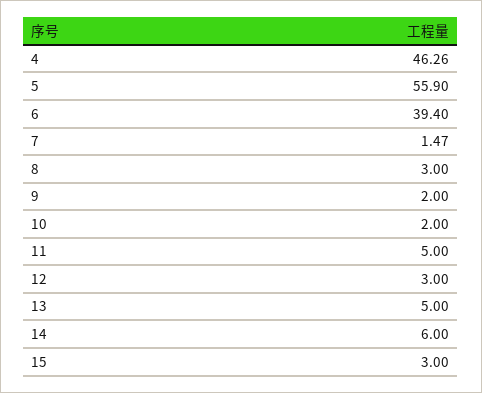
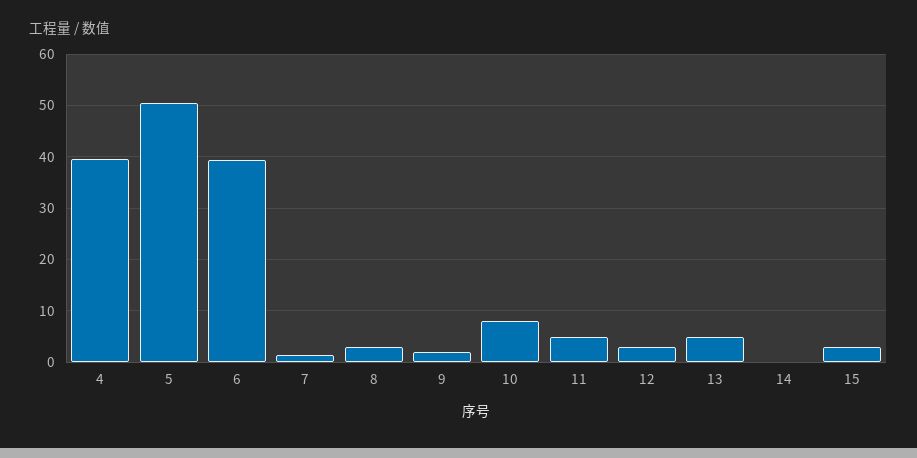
  {
-   "4": 46.26,
+   "4": 40,
-   "5": 55.9,
+   "5": 50,
    "6": 39.4,
    "7": 1.47,
    "8": 3,
    "9": 2,
-   "10": 2,
+   "10": 8,
    "11": 5,
    "12": 3,
    "13": 5,
-   "14": 6,
+   "14": 0,
    "15": 3
  }

